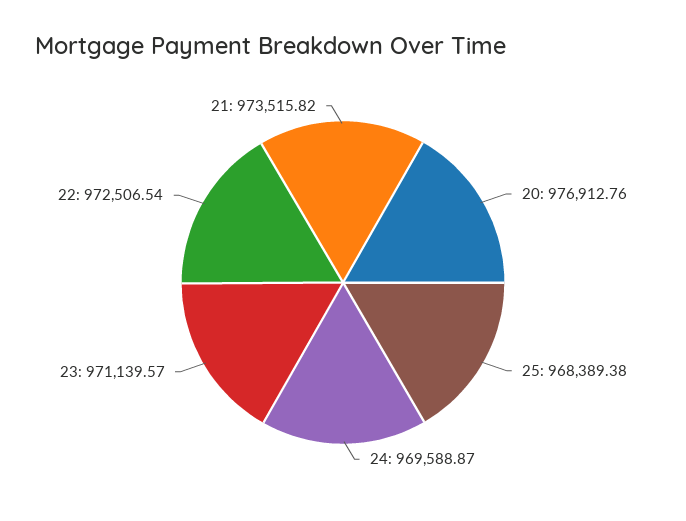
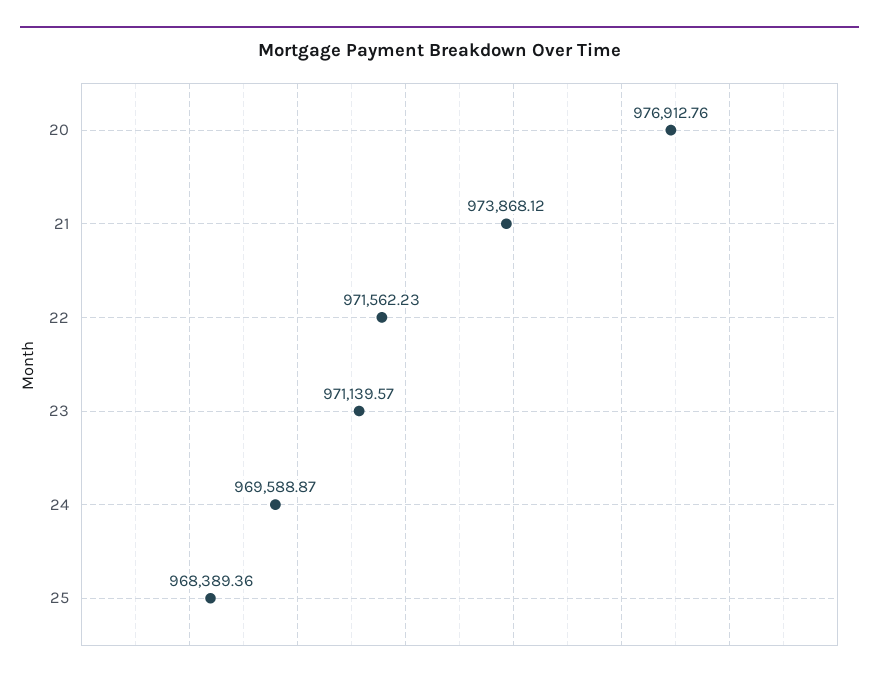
  {
    "20": 976912.76,
-   "25": 968389.38,
+   "25": 968389.36,
    "24": 969588.87,
    "23": 971139.57,
-   "22": 972506.54,
+   "22": 971562.23,
-   "21": 973515.82
+   "21": 973868.12
  }

